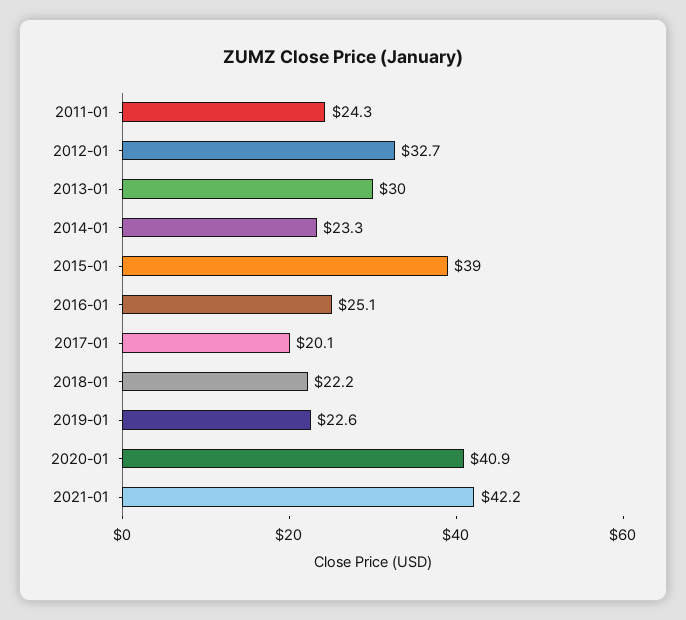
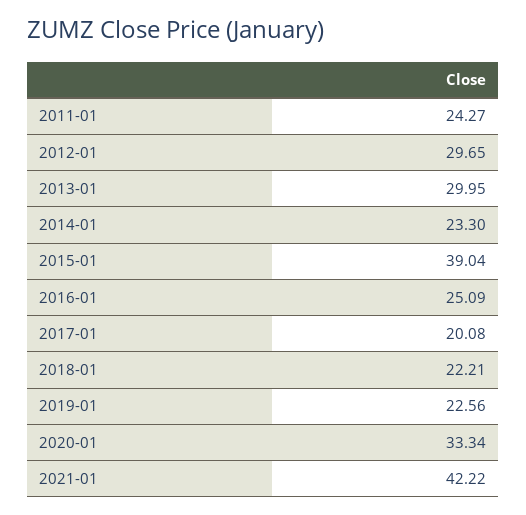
  {
    "2011-01": 24.27,
-   "2012-01": 32.7,
+   "2012-01": 29.65,
    "2013-01": 29.95,
    "2014-01": 23.3,
    "2015-01": 39.04,
    "2016-01": 25.09,
    "2017-01": 20.08,
    "2018-01": 22.21,
    "2019-01": 22.56,
-   "2020-01": 40.9,
+   "2020-01": 33.34,
    "2021-01": 42.22
  }

